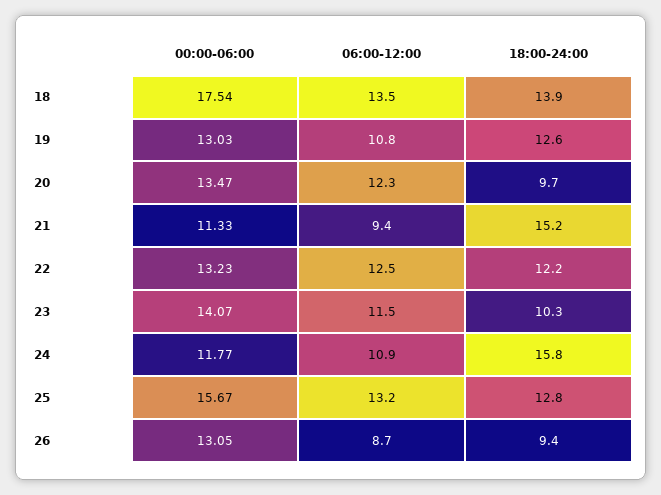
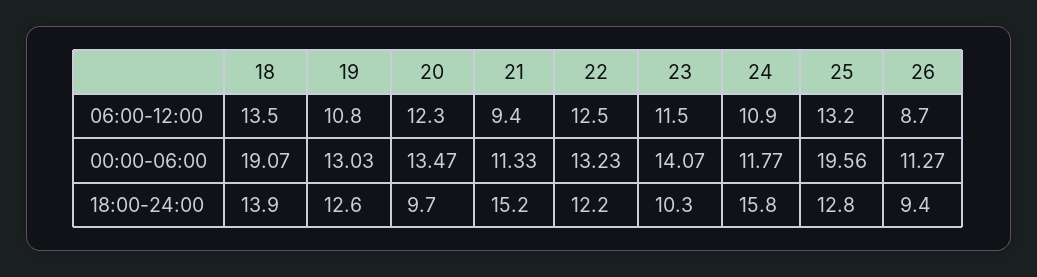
  {
    "00:00-06:00": {
-     "18": 17.54,
+     "18": 19.07,
      "19": 13.03,
      "20": 13.47,
      "21": 11.33,
      "22": 13.23,
      "23": 14.07,
      "24": 11.77,
-     "25": 15.67,
+     "25": 19.56,
-     "26": 13.05
+     "26": 11.27
    },
    "06:00-12:00": {
      "18": 13.5,
      "19": 10.8,
      "20": 12.3,
      "21": 9.4,
      "22": 12.5,
      "23": 11.5,
      "24": 10.9,
      "25": 13.2,
      "26": 8.7
    },
    "18:00-24:00": {
      "18": 13.9,
      "19": 12.6,
      "20": 9.7,
      "21": 15.2,
      "22": 12.2,
      "23": 10.3,
      "24": 15.8,
      "25": 12.8,
      "26": 9.4
    }
  }

